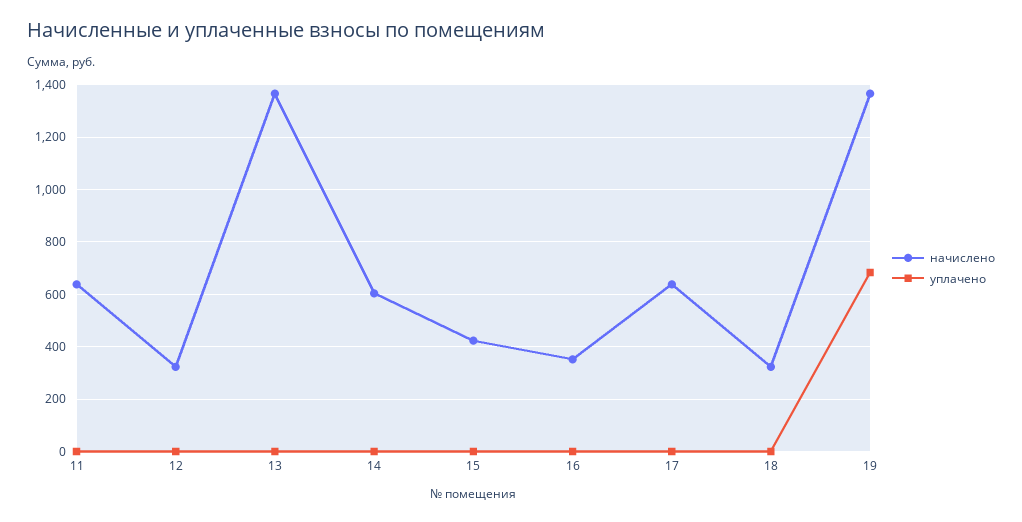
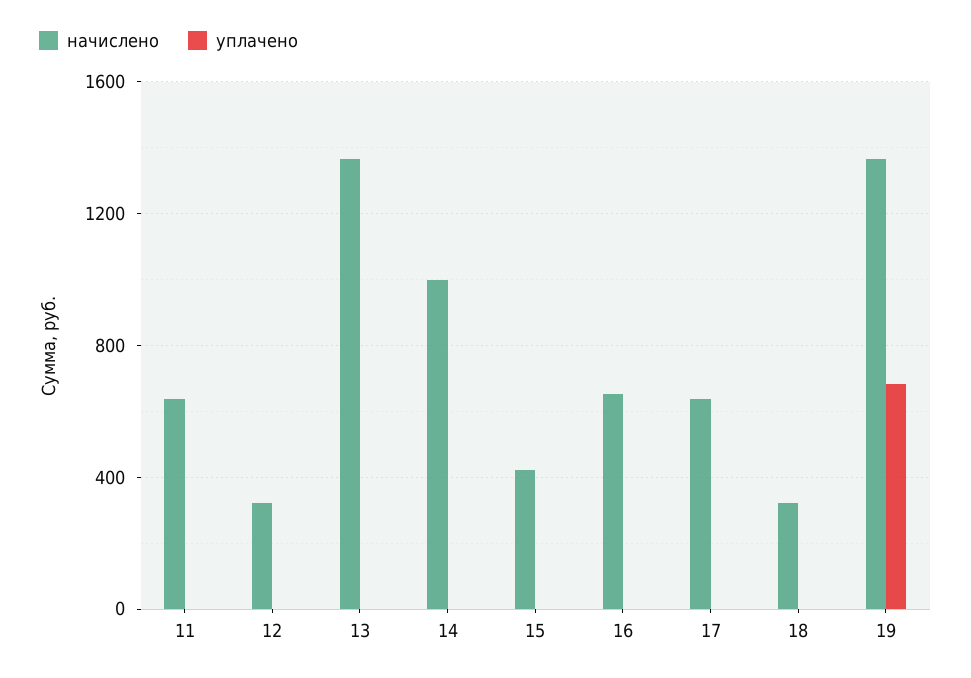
  {
    "начислено": {
      "11": 650,
      "12": 325,
      "13": 1375,
-     "14": 600,
+     "14": 1000,
      "15": 425,
-     "16": 350,
+     "16": 650,
      "17": 650,
      "18": 325,
      "19": 1375
    },
    "уплачено": {
      "11": 0,
      "12": 0,
      "13": 0,
      "14": 0,
      "15": 0,
      "16": 0,
      "17": 0,
      "18": 0,
      "19": 675
    }
  }

